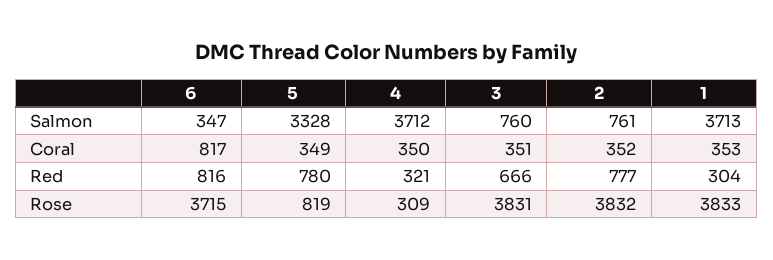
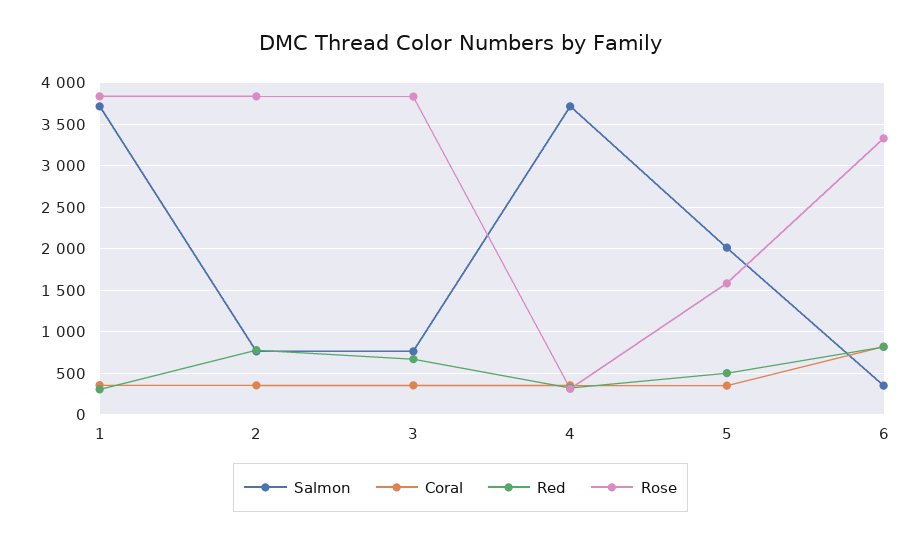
  {
    "Salmon": {
      "6": 347,
-     "5": 3328,
+     "5": 2000,
      "4": 3712,
      "3": 760,
      "2": 761,
      "1": 3713
    },
    "Coral": {
      "6": 817,
      "5": 349,
      "4": 350,
      "3": 351,
      "2": 352,
      "1": 353
    },
    "Red": {
      "6": 816,
-     "5": 780,
+     "5": 500,
      "4": 321,
      "3": 666,
      "2": 777,
      "1": 304
    },
    "Rose": {
-     "6": 3715,
+     "6": 3300,
-     "5": 819,
+     "5": 1600,
      "4": 309,
      "3": 3831,
      "2": 3832,
      "1": 3833
    }
  }

